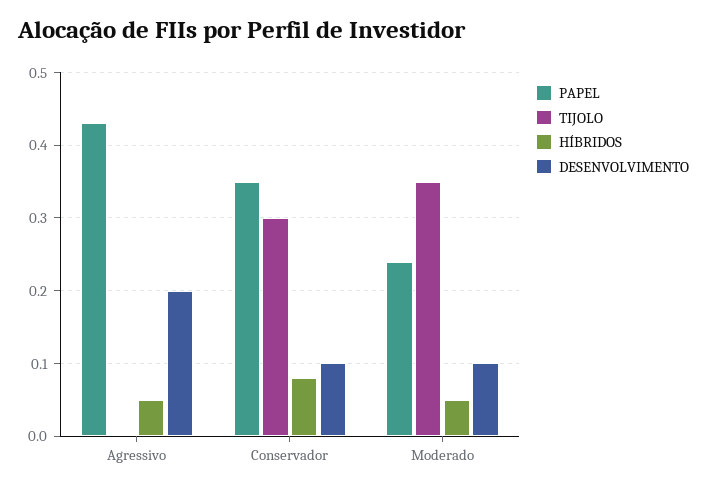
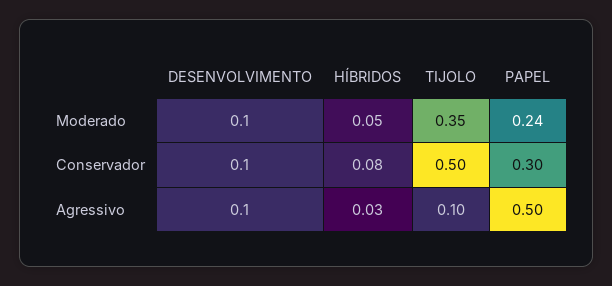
  {
    "PAPEL": {
-     "Agressivo": 0.43,
+     "Agressivo": 0.5,
-     "Conservador": 0.35,
+     "Conservador": 0.3,
      "Moderado": 0.24
    },
    "TIJOLO": {
-     "Agressivo": 0,
+     "Agressivo": 0.1,
-     "Conservador": 0.3,
+     "Conservador": 0.5,
      "Moderado": 0.35
    },
    "HÍBRIDOS": {
-     "Agressivo": 0.05,
+     "Agressivo": 0.03,
      "Conservador": 0.08,
      "Moderado": 0.05
    },
    "DESENVOLVIMENTO": {
-     "Agressivo": 0.2,
+     "Agressivo": 0.1,
      "Conservador": 0.1,
      "Moderado": 0.1
    }
  }

